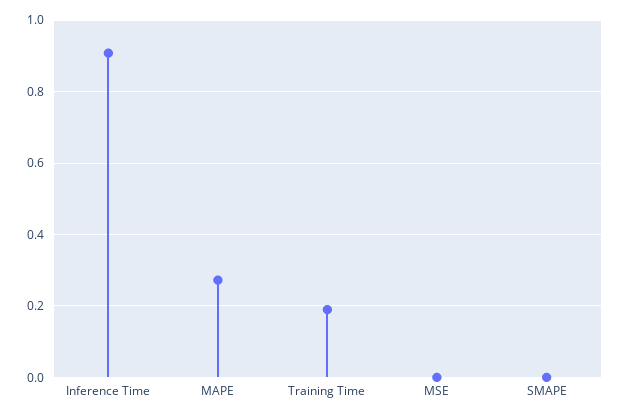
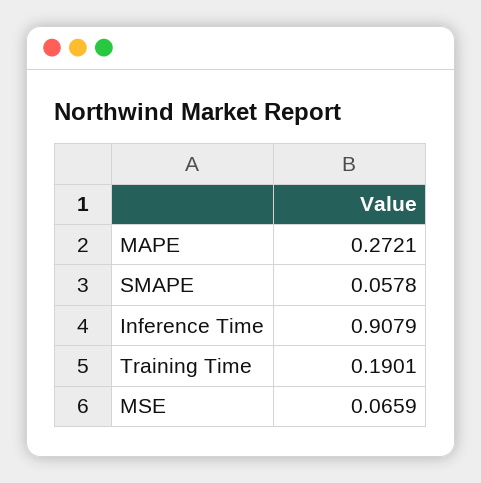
  {
    "Inference Time": 0.9079,
    "MAPE": 0.2721,
    "Training Time": 0.1901,
-   "MSE": 0,
+   "MSE": 0.0659,
-   "SMAPE": 0
+   "SMAPE": 0.0578
  }

